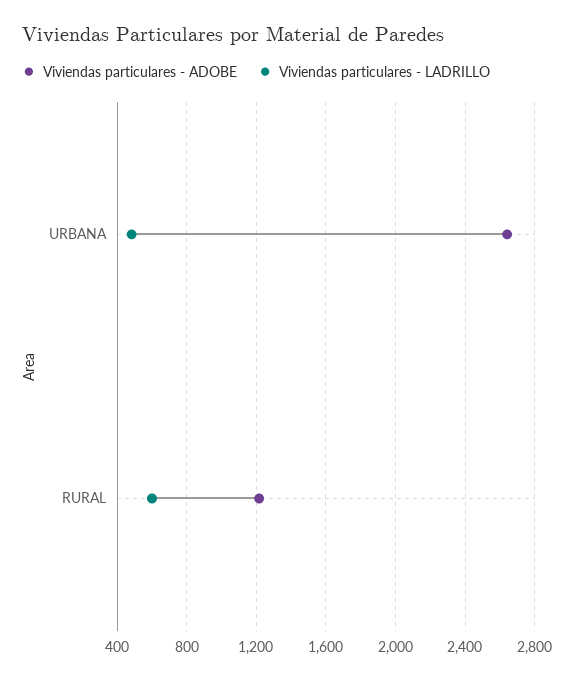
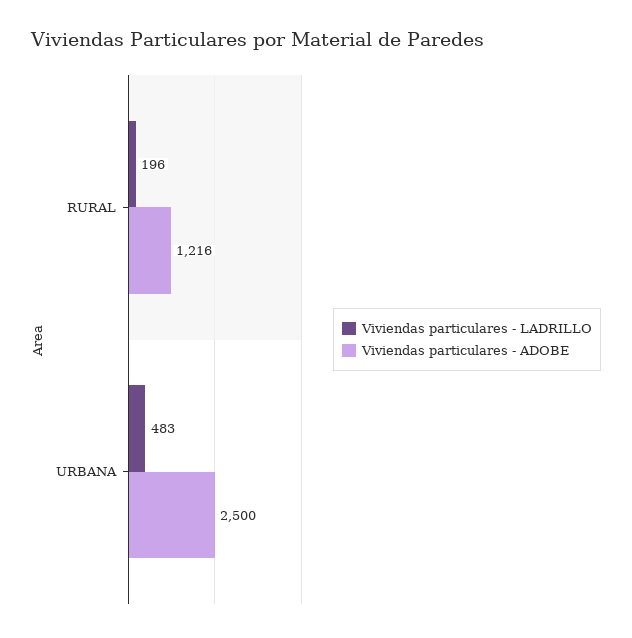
  {
    "Viviendas particulares - ADOBE": {
-     "URBANA": 2650,
+     "URBANA": 2500,
      "RURAL": 1216
    },
    "Viviendas particulares - LADRILLO": {
      "URBANA": 483,
-     "RURAL": 600
+     "RURAL": 196
    }
  }

